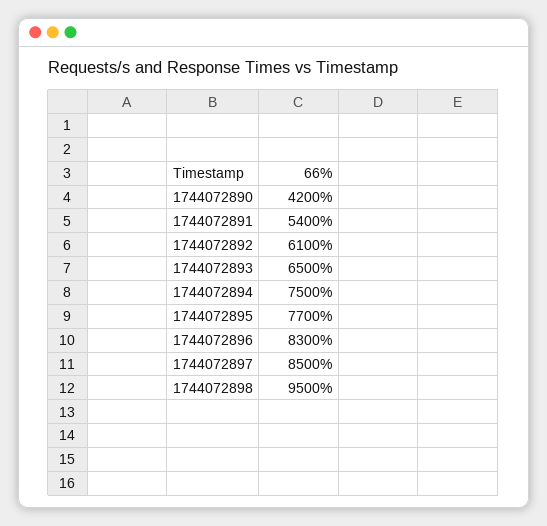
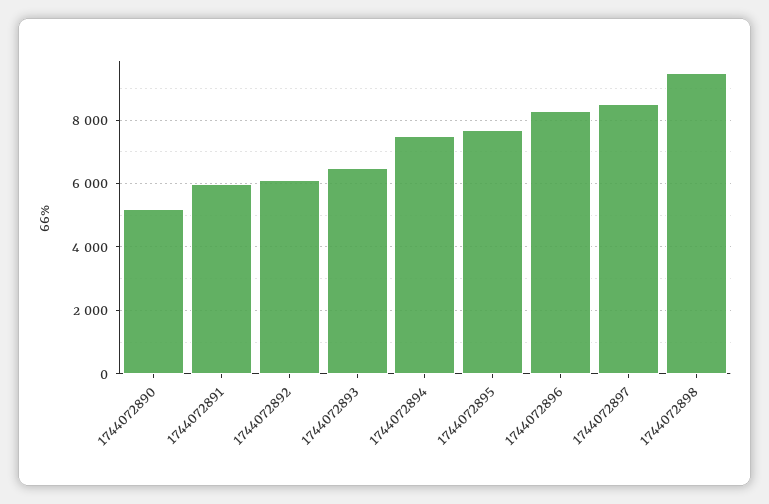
  {
-   "1744072890": 4200,
+   "1744072890": 5200,
-   "1744072891": 5400,
+   "1744072891": 6000,
    "1744072892": 6100,
    "1744072893": 6500,
    "1744072894": 7500,
    "1744072895": 7700,
    "1744072896": 8300,
    "1744072897": 8500,
    "1744072898": 9500
  }

